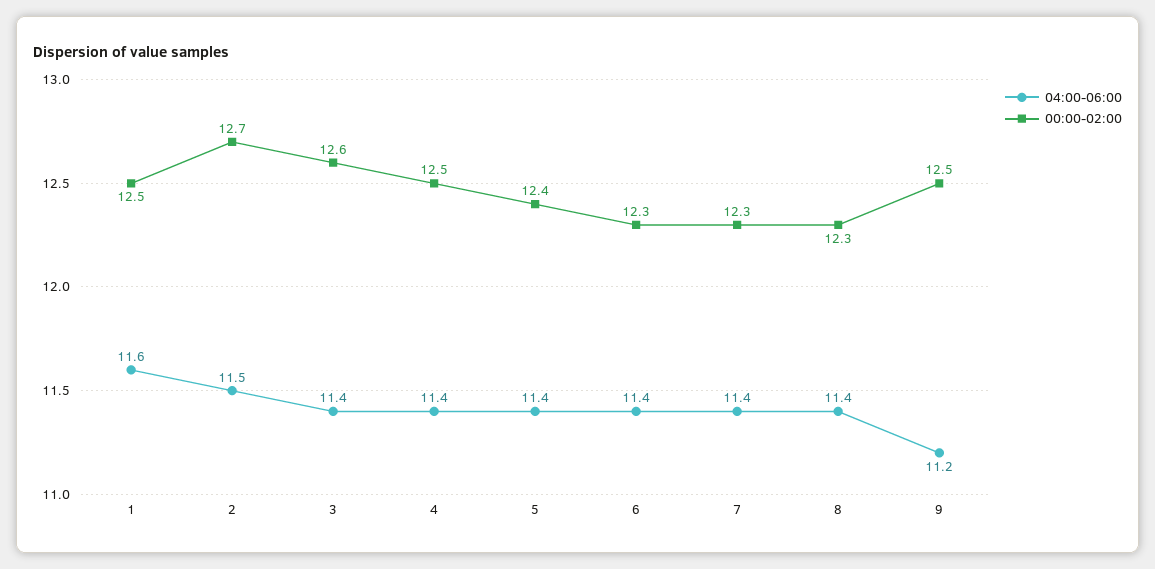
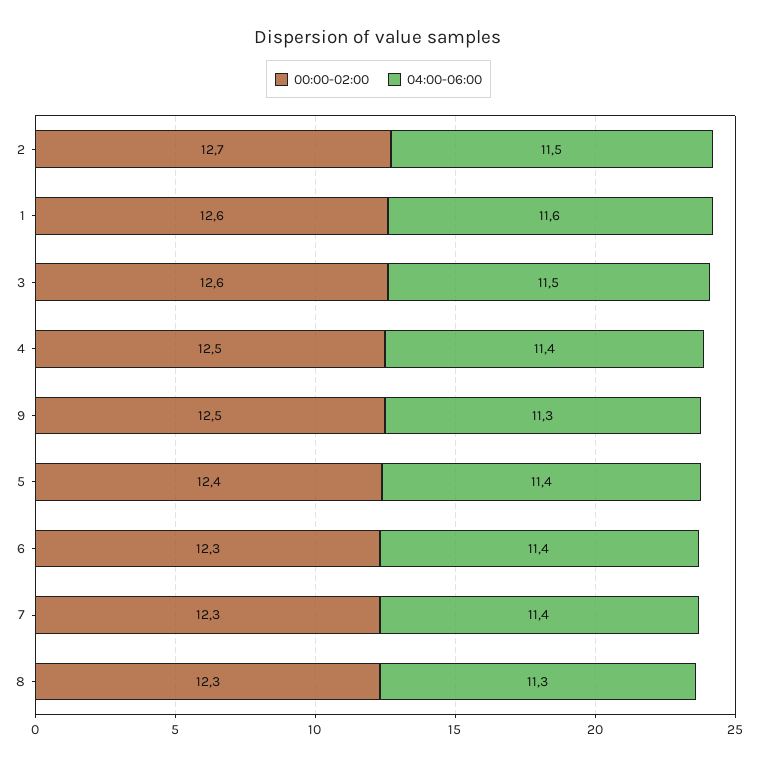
  {
    "04:00-06:00": {
      "1": 11.6,
      "2": 11.5,
-     "3": 11.4,
+     "3": 11.5,
      "4": 11.4,
      "5": 11.4,
      "6": 11.4,
      "7": 11.4,
-     "8": 11.4,
+     "8": 11.3,
-     "9": 11.2
+     "9": 11.3
    },
    "00:00-02:00": {
-     "1": 12.5,
+     "1": 12.6,
      "2": 12.7,
      "3": 12.6,
      "4": 12.5,
      "5": 12.4,
      "6": 12.3,
      "7": 12.3,
      "8": 12.3,
      "9": 12.5
    }
  }

